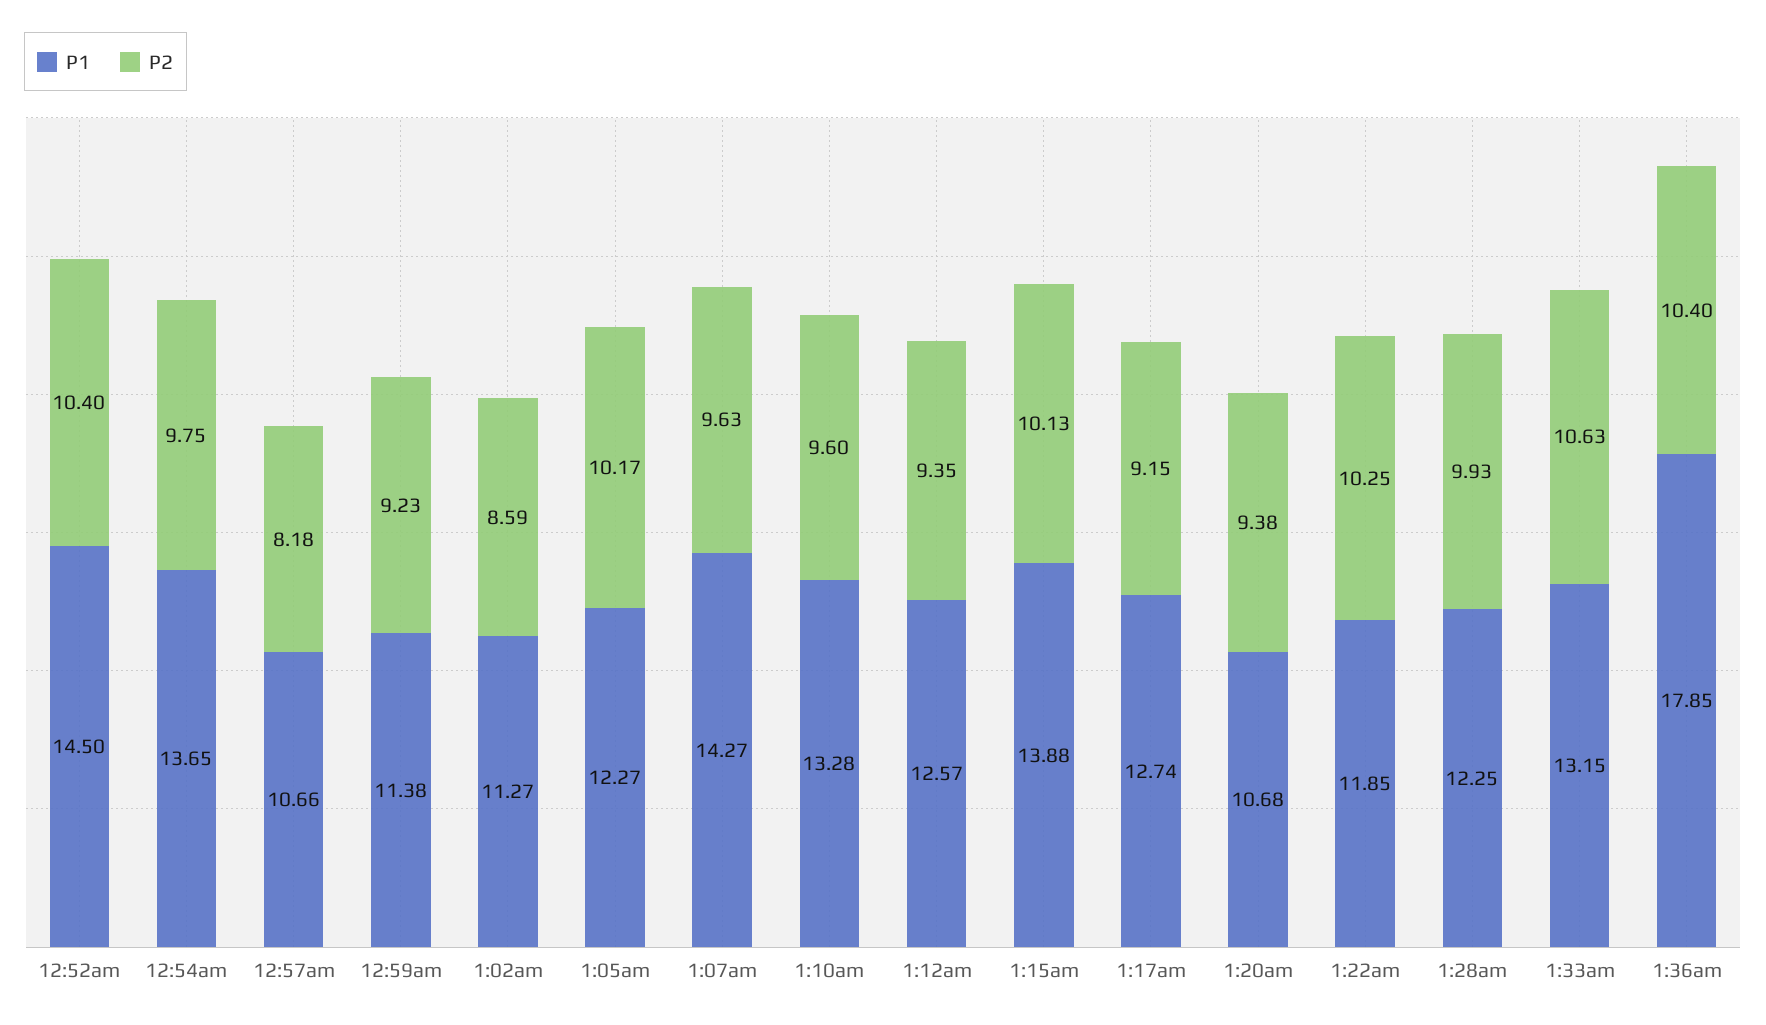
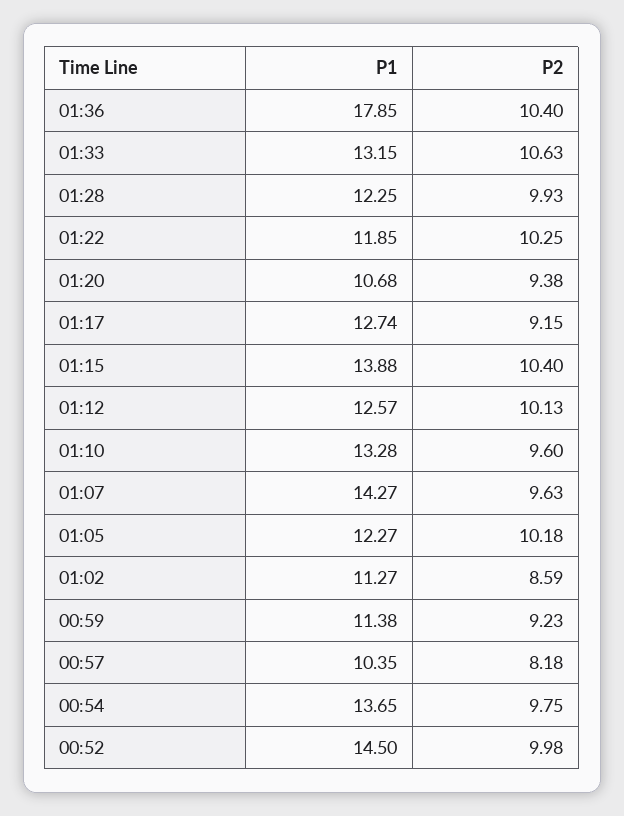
  {
    "P1": {
      "12:52am": 14.5,
      "12:54am": 13.65,
-     "12:57am": 10.66,
+     "12:57am": 10.35,
      "12:59am": 11.38,
      "1:02am": 11.27,
      "1:05am": 12.27,
      "1:07am": 14.27,
      "1:10am": 13.28,
      "1:12am": 12.57,
      "1:15am": 13.88,
      "1:17am": 12.74,
      "1:20am": 10.68,
      "1:22am": 11.85,
      "1:28am": 12.25,
      "1:33am": 13.15,
      "1:36am": 17.85
    },
    "P2": {
-     "12:52am": 10.4,
+     "12:52am": 9.98,
      "12:54am": 9.75,
      "12:57am": 8.18,
      "12:59am": 9.23,
      "1:02am": 8.59,
-     "1:05am": 10.17,
+     "1:05am": 10.18,
      "1:07am": 9.63,
      "1:10am": 9.6,
-     "1:12am": 9.35,
+     "1:12am": 10.13,
-     "1:15am": 10.13,
+     "1:15am": 10.4,
      "1:17am": 9.15,
      "1:20am": 9.38,
      "1:22am": 10.25,
      "1:28am": 9.93,
      "1:33am": 10.63,
      "1:36am": 10.4
    }
  }

